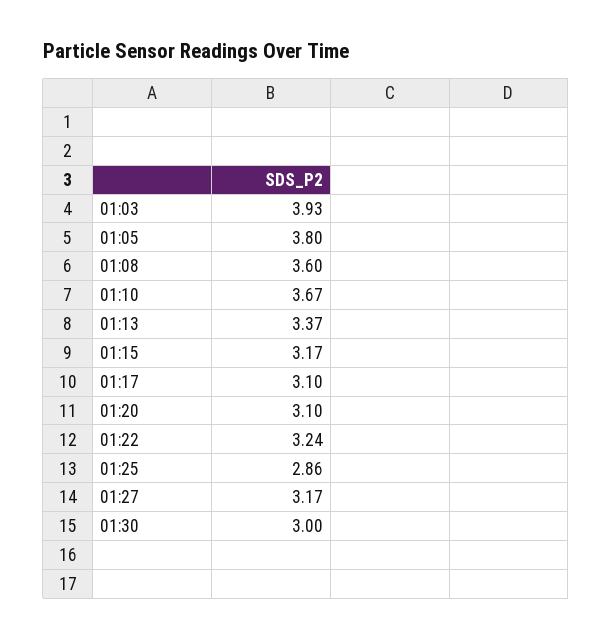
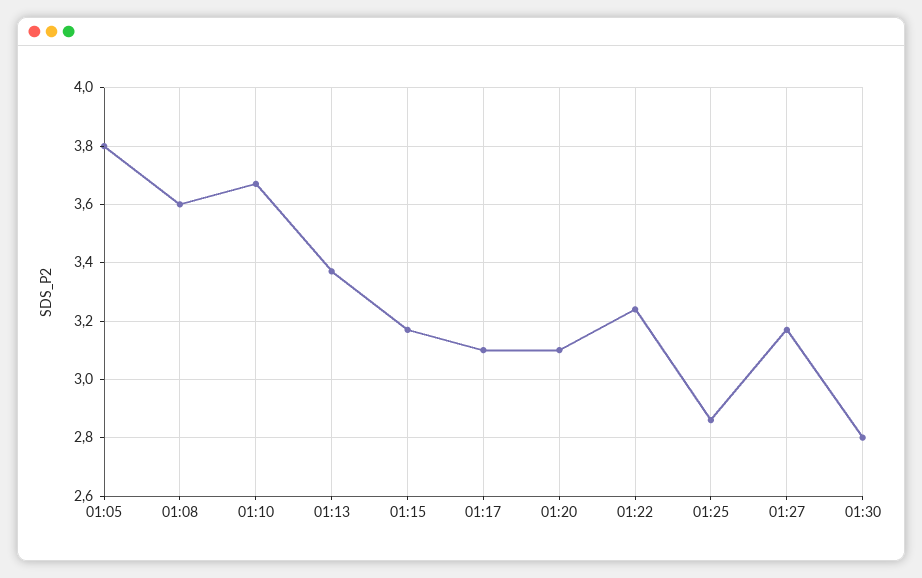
  {
-   "01:03": 3.93,
    "01:05": 3.8,
    "01:08": 3.6,
    "01:10": 3.67,
    "01:13": 3.37,
    "01:15": 3.17,
    "01:17": 3.1,
    "01:20": 3.1,
    "01:22": 3.24,
    "01:25": 2.86,
    "01:27": 3.17,
-   "01:30": 3
+   "01:30": 2.8
  }

